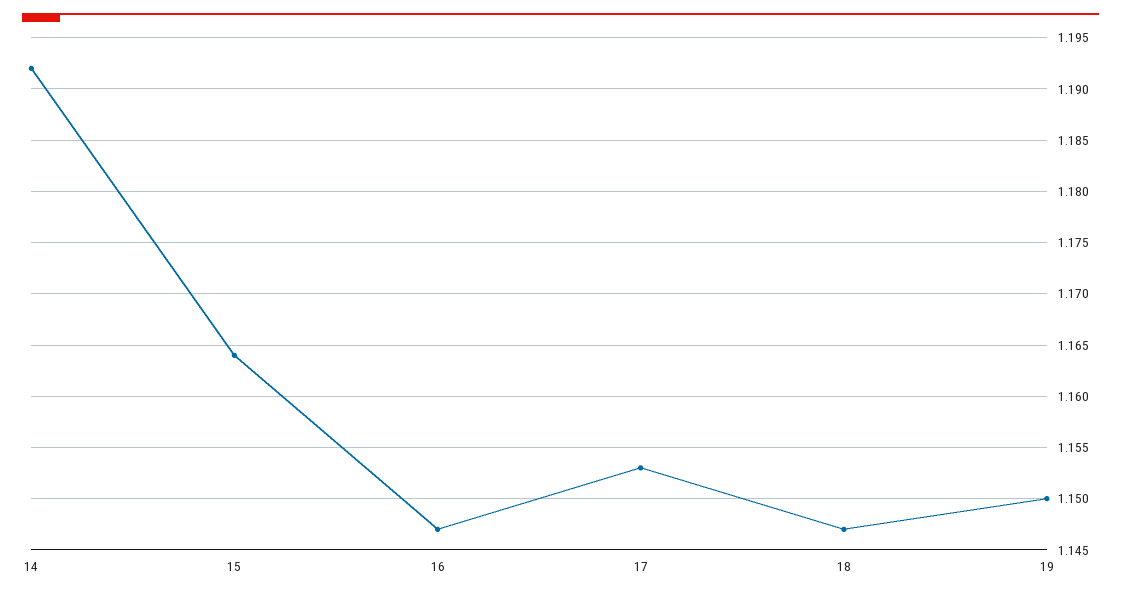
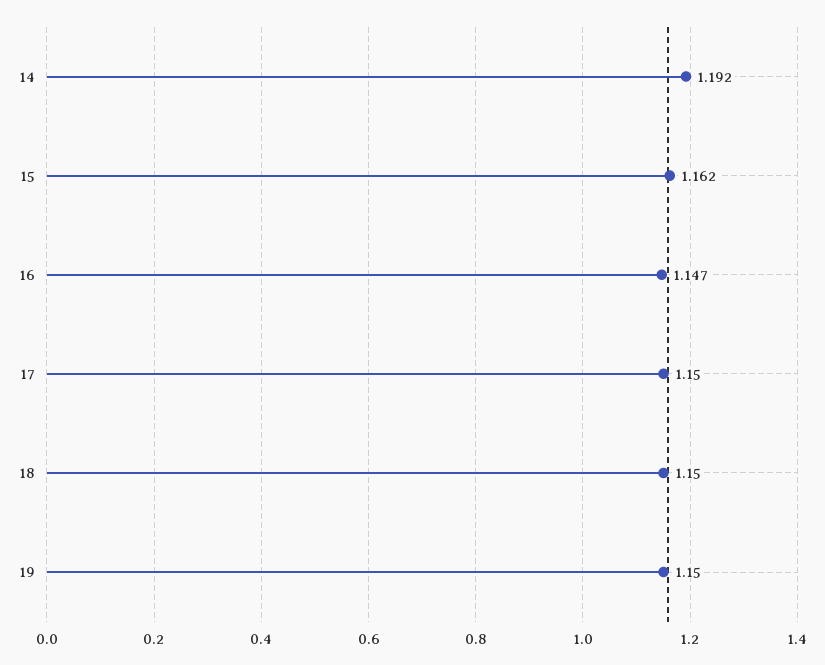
  {
    "14": 1.192,
-   "15": 1.164,
+   "15": 1.162,
    "16": 1.147,
-   "17": 1.153,
+   "17": 1.15,
-   "18": 1.147,
+   "18": 1.15,
    "19": 1.15
  }

